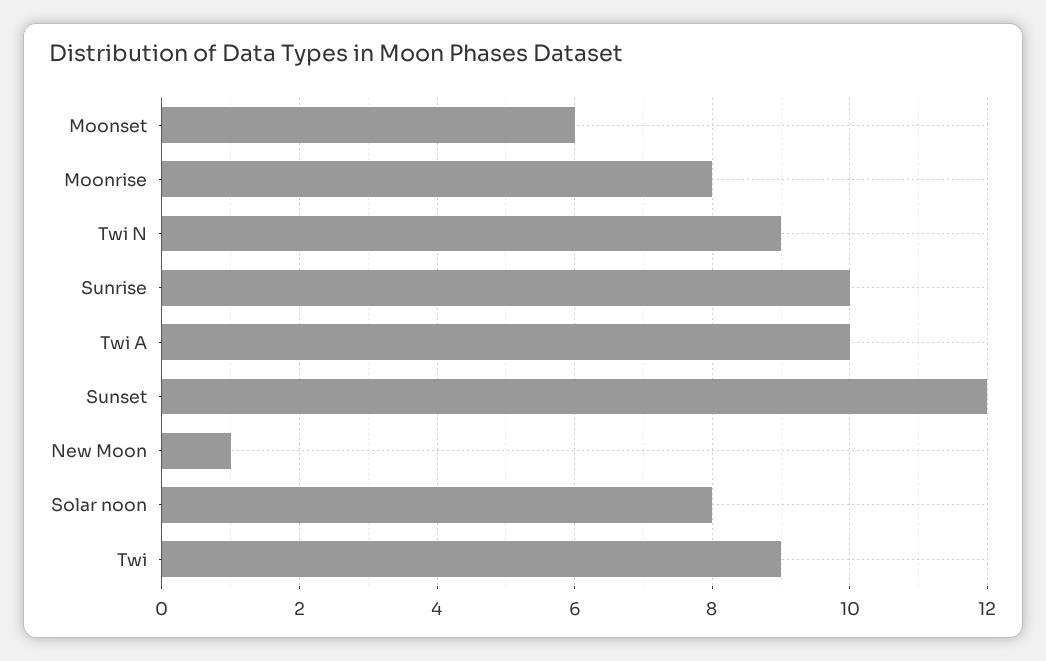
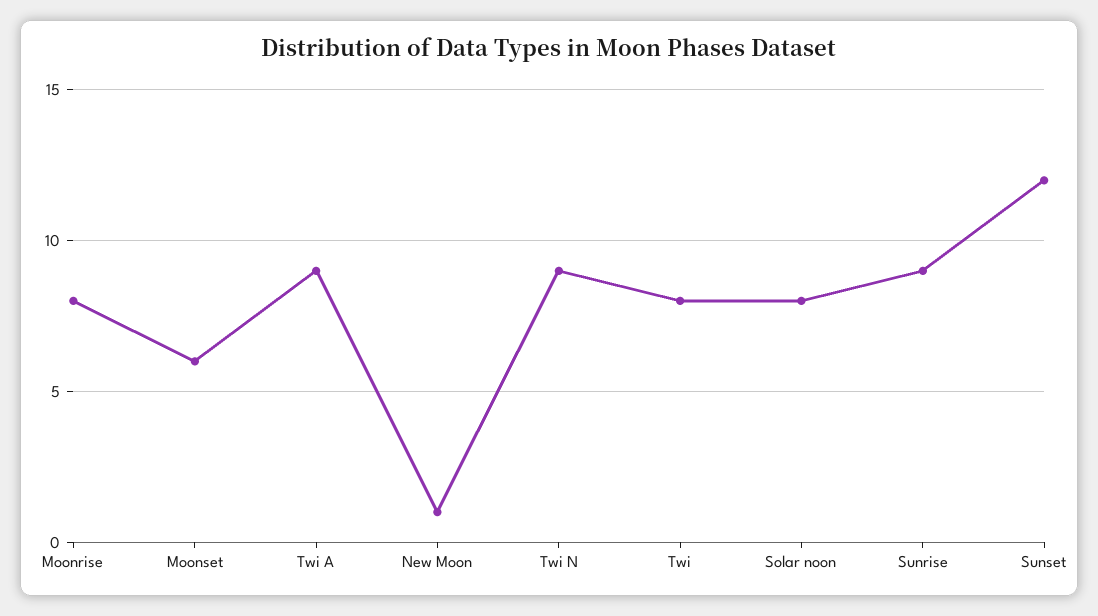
  {
    "Moonset": 6,
    "Moonrise": 8,
    "Twi N": 9,
-   "Sunrise": 10,
+   "Sunrise": 9,
-   "Twi A": 10,
+   "Twi A": 9,
    "Sunset": 12,
    "New Moon": 1,
    "Solar noon": 8,
-   "Twi": 9
+   "Twi": 8
  }

